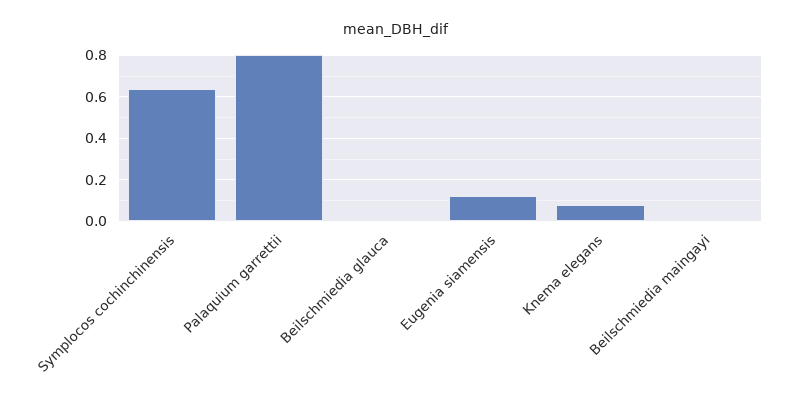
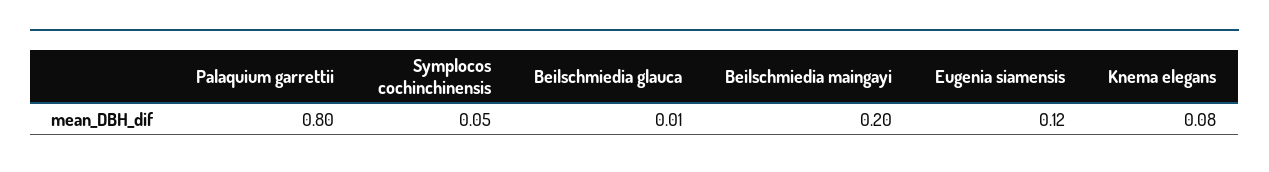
  {
-   "Symplocos cochinchinensis": 0.65,
+   "Symplocos cochinchinensis": 0.05,
    "Palaquium garrettii": 0.8,
    "Beilschmiedia glauca": 0.01,
    "Eugenia siamensis": 0.12,
    "Knema elegans": 0.08,
-   "Beilschmiedia maingayi": 0
+   "Beilschmiedia maingayi": 0.2
  }

